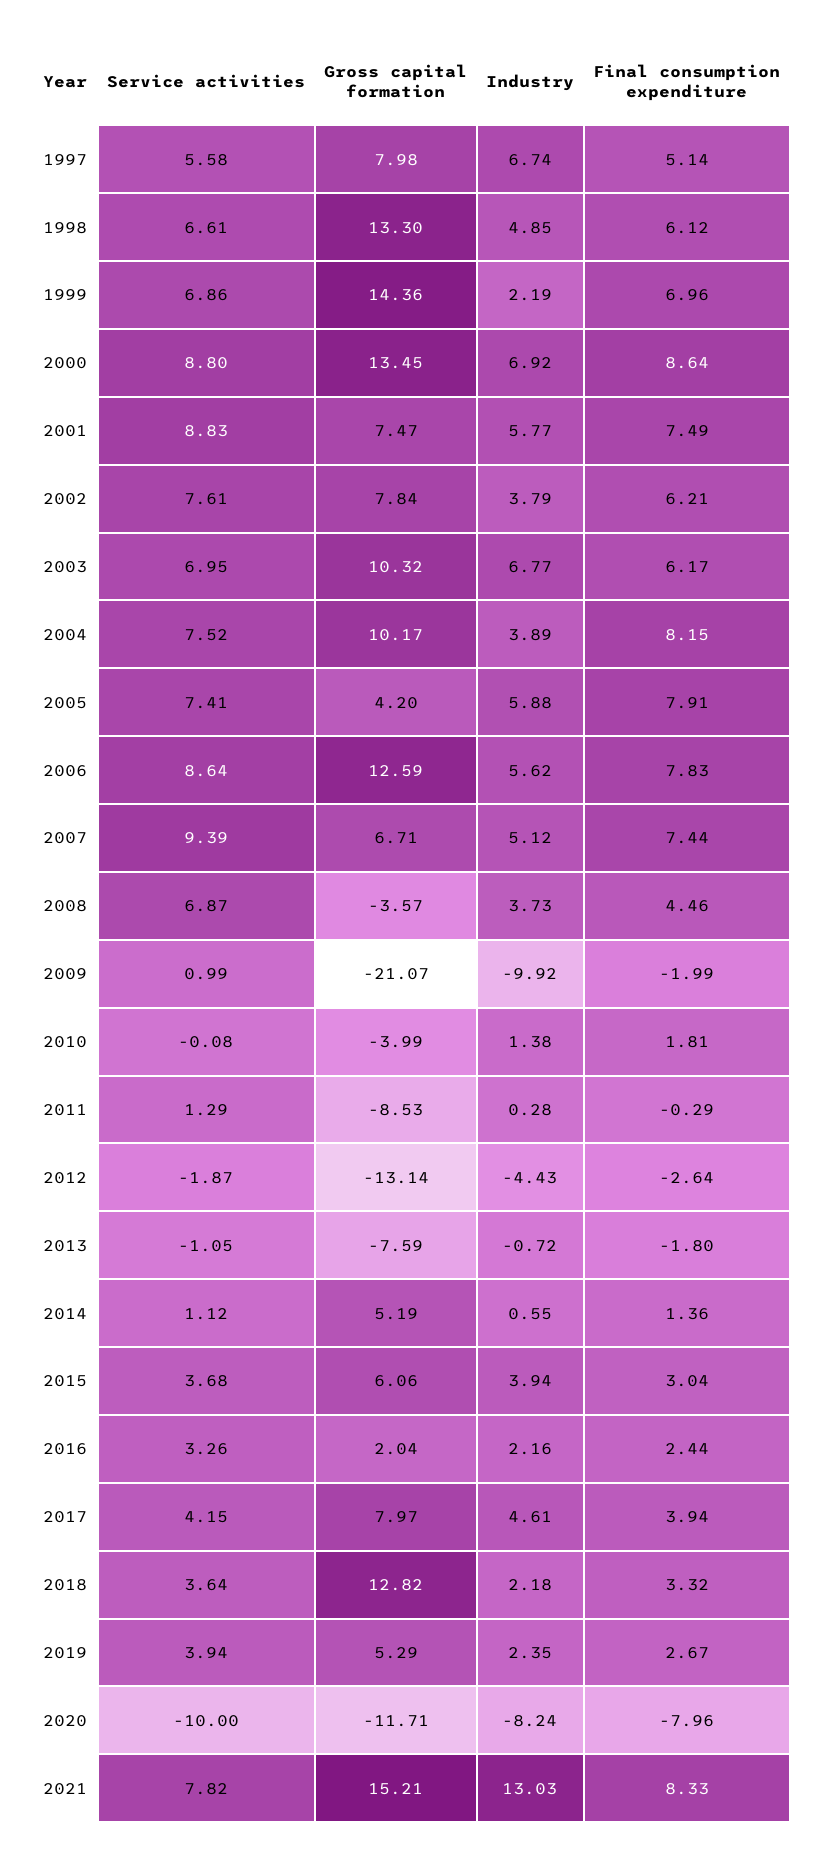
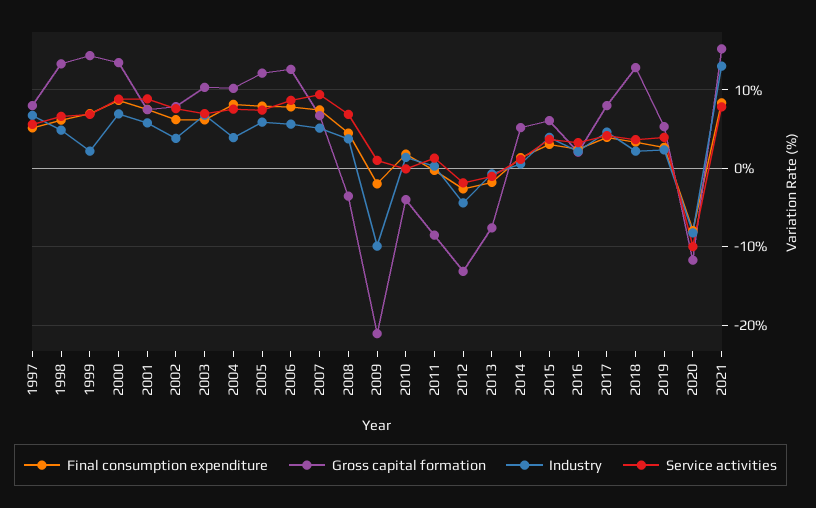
  {
    "Service activities": {
      "1997": 5.58,
      "1998": 6.61,
      "1999": 6.86,
      "2000": 8.8,
      "2001": 8.83,
      "2002": 7.61,
      "2003": 6.95,
      "2004": 7.52,
      "2005": 7.41,
      "2006": 8.64,
      "2007": 9.39,
      "2008": 6.87,
      "2009": 0.99,
      "2010": -0.08,
      "2011": 1.29,
      "2012": -1.87,
      "2013": -1.05,
      "2014": 1.12,
      "2015": 3.68,
      "2016": 3.26,
      "2017": 4.15,
      "2018": 3.64,
      "2019": 3.94,
      "2020": -10,
      "2021": 7.82
    },
    "Gross capital formation": {
      "1997": 7.98,
      "1998": 13.3,
      "1999": 14.36,
      "2000": 13.45,
      "2001": 7.47,
      "2002": 7.84,
      "2003": 10.32,
      "2004": 10.17,
-     "2005": 4.2,
+     "2005": 12,
      "2006": 12.59,
      "2007": 6.71,
      "2008": -3.57,
      "2009": -21.07,
      "2010": -3.99,
      "2011": -8.53,
      "2012": -13.14,
      "2013": -7.59,
      "2014": 5.19,
      "2015": 6.06,
      "2016": 2.04,
      "2017": 7.97,
      "2018": 12.82,
      "2019": 5.29,
      "2020": -11.71,
      "2021": 15.21
    },
    "Industry": {
      "1997": 6.74,
      "1998": 4.85,
      "1999": 2.19,
      "2000": 6.92,
      "2001": 5.77,
      "2002": 3.79,
      "2003": 6.77,
      "2004": 3.89,
      "2005": 5.88,
      "2006": 5.62,
      "2007": 5.12,
      "2008": 3.73,
      "2009": -9.92,
      "2010": 1.38,
      "2011": 0.28,
      "2012": -4.43,
      "2013": -0.72,
      "2014": 0.55,
      "2015": 3.94,
      "2016": 2.16,
      "2017": 4.61,
      "2018": 2.18,
      "2019": 2.35,
      "2020": -8.24,
      "2021": 13.03
    },
    "Final consumption expenditure": {
      "1997": 5.14,
      "1998": 6.12,
      "1999": 6.96,
      "2000": 8.64,
      "2001": 7.49,
      "2002": 6.21,
      "2003": 6.17,
      "2004": 8.15,
      "2005": 7.91,
      "2006": 7.83,
      "2007": 7.44,
      "2008": 4.46,
      "2009": -1.99,
      "2010": 1.81,
      "2011": -0.29,
      "2012": -2.64,
      "2013": -1.8,
      "2014": 1.36,
      "2015": 3.04,
      "2016": 2.44,
      "2017": 3.94,
      "2018": 3.32,
      "2019": 2.67,
      "2020": -7.96,
      "2021": 8.33
    }
  }

